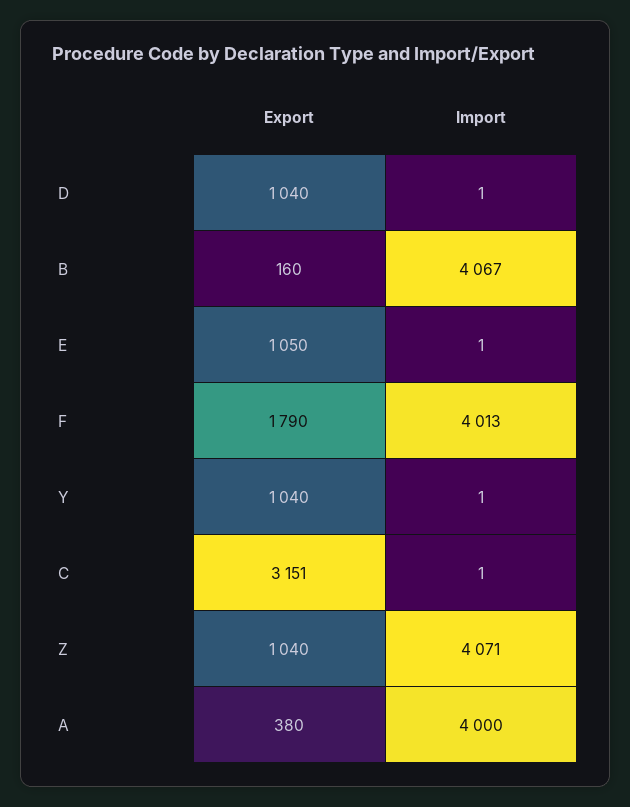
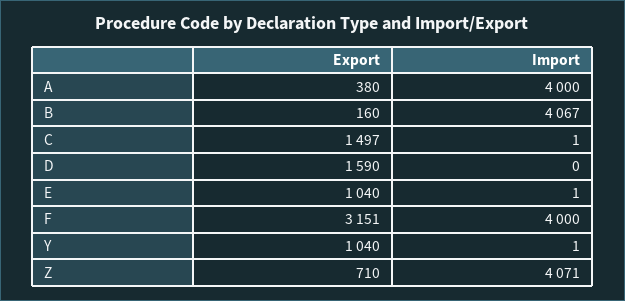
  {
    "Export": {
-     "D": 1040,
+     "D": 1590,
      "B": 160,
-     "E": 1050,
+     "E": 1040,
-     "F": 1790,
+     "F": 3151,
      "Y": 1040,
-     "C": 3151,
+     "C": 1497,
-     "Z": 1040,
+     "Z": 710,
      "A": 380
    },
    "Import": {
-     "D": 1,
+     "D": 0,
      "B": 4067,
      "E": 1,
-     "F": 4013,
+     "F": 4000,
      "Y": 1,
      "C": 1,
      "Z": 4071,
      "A": 4000
    }
  }

